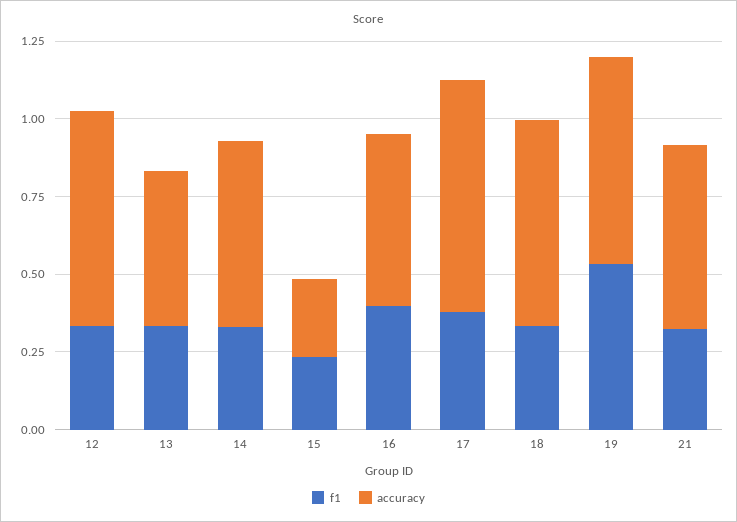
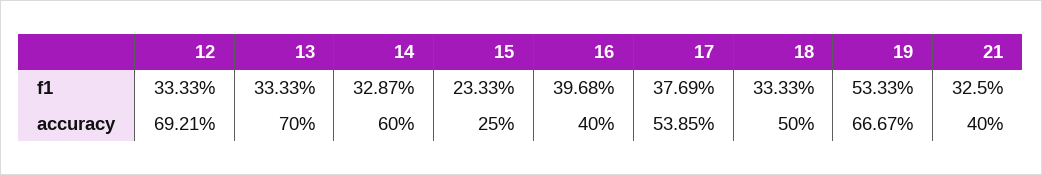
  {
    "f1": {
      "12": 0.3333,
      "13": 0.3333,
      "14": 0.3287,
      "15": 0.2333,
      "16": 0.3968,
      "17": 0.3769,
      "18": 0.3333,
      "19": 0.5333,
      "21": 0.325
    },
    "accuracy": {
      "12": 0.6921,
-     "13": 0.5,
+     "13": 0.7,
      "14": 0.6,
      "15": 0.25,
-     "16": 0.55,
+     "16": 0.4,
-     "17": 0.75,
+     "17": 0.5385,
-     "18": 0.65,
+     "18": 0.5,
      "19": 0.6667,
-     "21": 0.6
+     "21": 0.4
    }
  }

